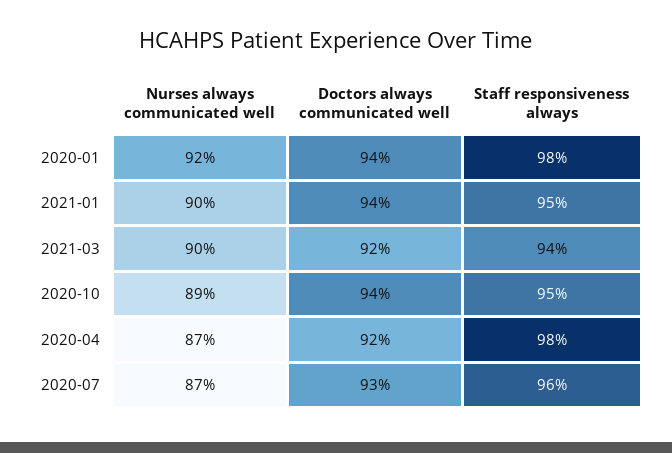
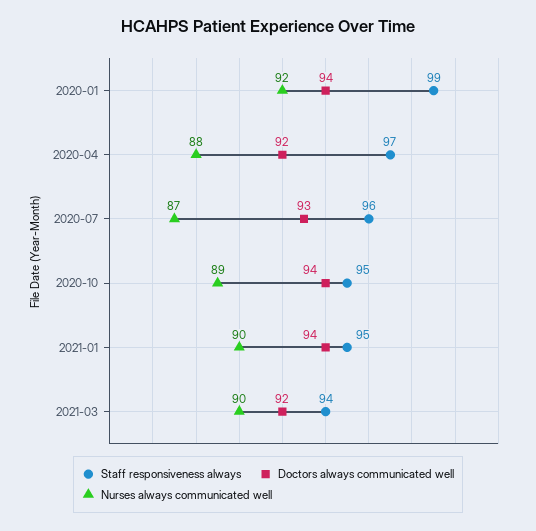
  {
    "Nurses always communicated well": {
      "2020-01": 92,
      "2021-01": 90,
      "2021-03": 90,
      "2020-10": 89,
-     "2020-04": 87,
+     "2020-04": 88,
      "2020-07": 87
    },
    "Doctors always communicated well": {
      "2020-01": 94,
      "2021-01": 94,
      "2021-03": 92,
      "2020-10": 94,
      "2020-04": 92,
      "2020-07": 93
    },
    "Staff responsiveness always": {
-     "2020-01": 98,
+     "2020-01": 99,
      "2021-01": 95,
      "2021-03": 94,
      "2020-10": 95,
-     "2020-04": 98,
+     "2020-04": 97,
      "2020-07": 96
    }
  }

